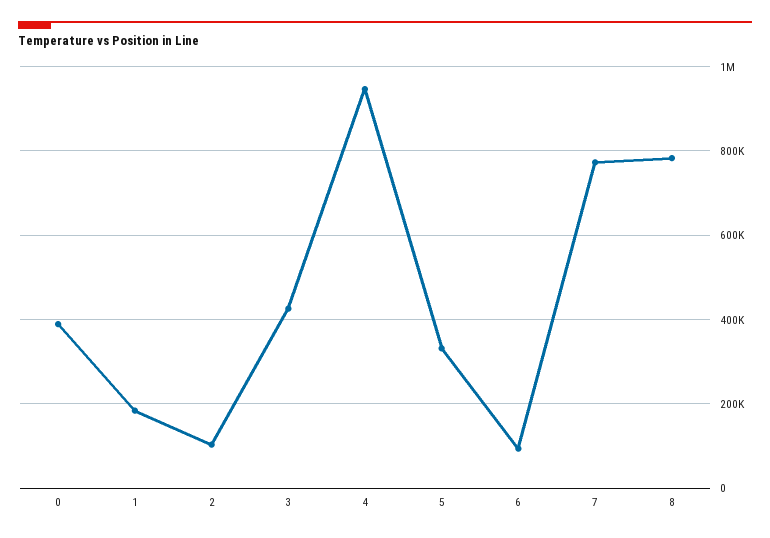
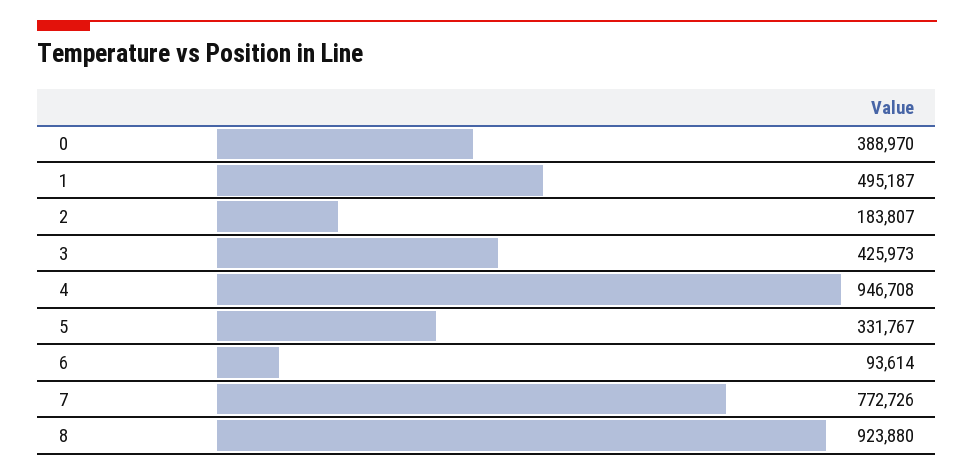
  {
    "0": 388970,
-   "1": 180000,
+   "1": 495187,
-   "2": 100000,
+   "2": 183807,
    "3": 425973,
    "4": 946708,
    "5": 331767,
    "6": 93614,
    "7": 772726,
-   "8": 780000
+   "8": 923880
  }

